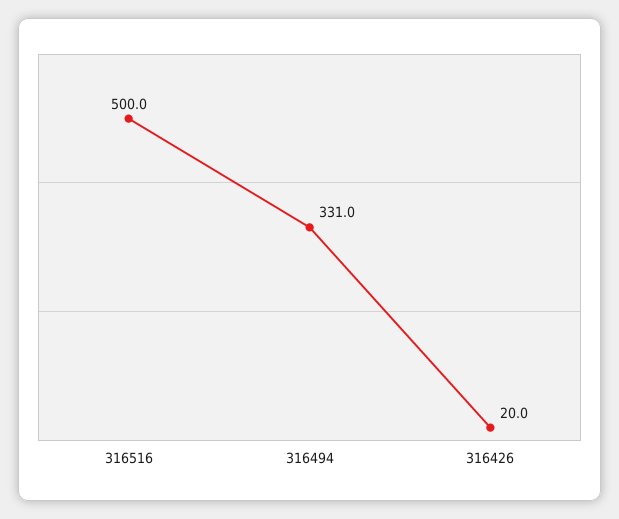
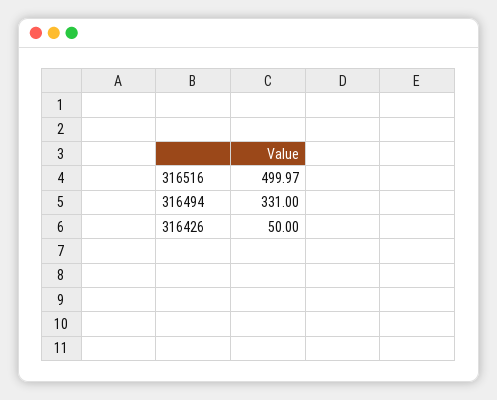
  {
    "316516": 499.97,
    "316494": 331,
-   "316426": 20
+   "316426": 50
  }

